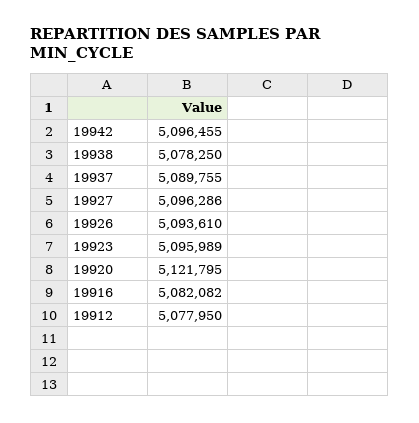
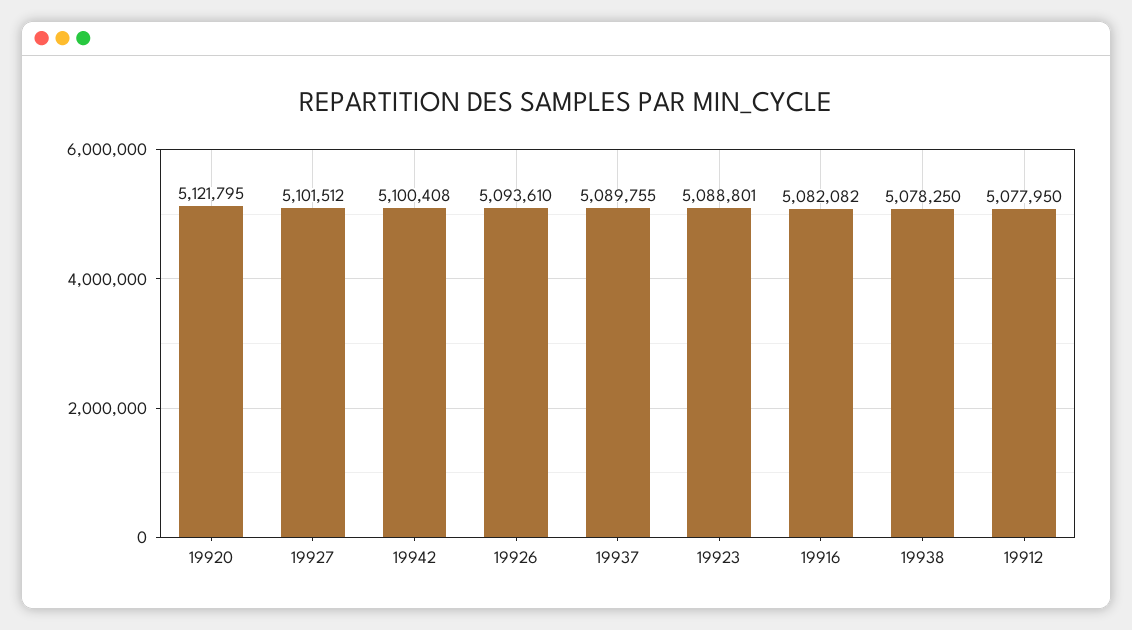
  {
-   "19942": 5096455,
+   "19942": 5100408,
    "19938": 5078250,
    "19937": 5089755,
-   "19927": 5096286,
+   "19927": 5101512,
    "19926": 5093610,
-   "19923": 5095989,
+   "19923": 5088801,
    "19920": 5121795,
    "19916": 5082082,
    "19912": 5077950
  }

